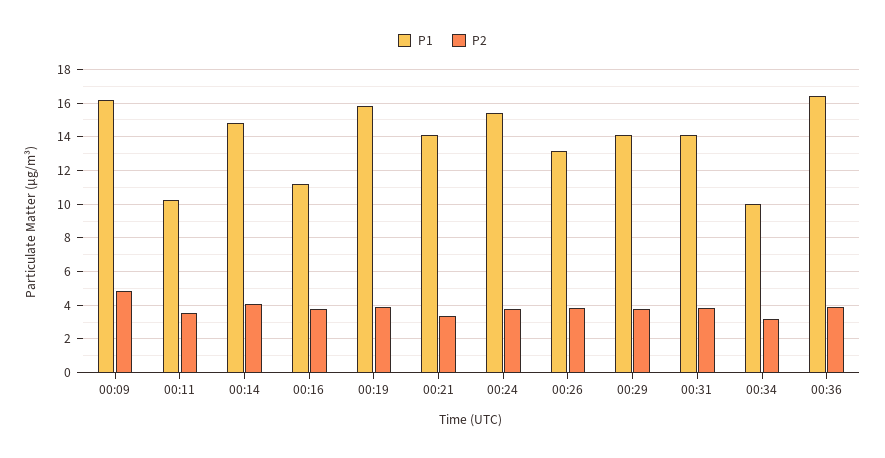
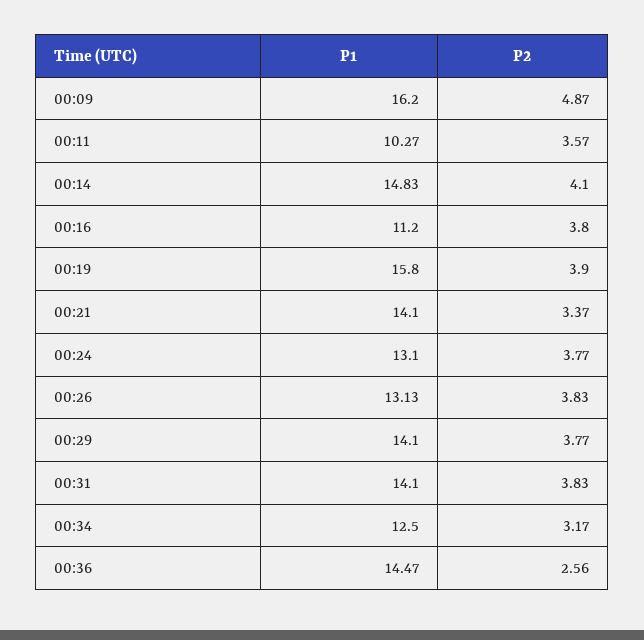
  {
    "P1": {
      "00:09": 16.2,
      "00:11": 10.27,
      "00:14": 14.83,
      "00:16": 11.2,
      "00:19": 15.8,
      "00:21": 14.1,
-     "00:24": 15.5,
+     "00:24": 13.1,
      "00:26": 13.13,
      "00:29": 14.1,
      "00:31": 14.1,
-     "00:34": 10,
+     "00:34": 12.5,
-     "00:36": 16.5
+     "00:36": 14.47
    },
    "P2": {
      "00:09": 4.87,
      "00:11": 3.57,
      "00:14": 4.1,
      "00:16": 3.8,
      "00:19": 3.9,
      "00:21": 3.37,
      "00:24": 3.77,
      "00:26": 3.83,
      "00:29": 3.77,
      "00:31": 3.83,
      "00:34": 3.17,
-     "00:36": 4
+     "00:36": 2.56
    }
  }

